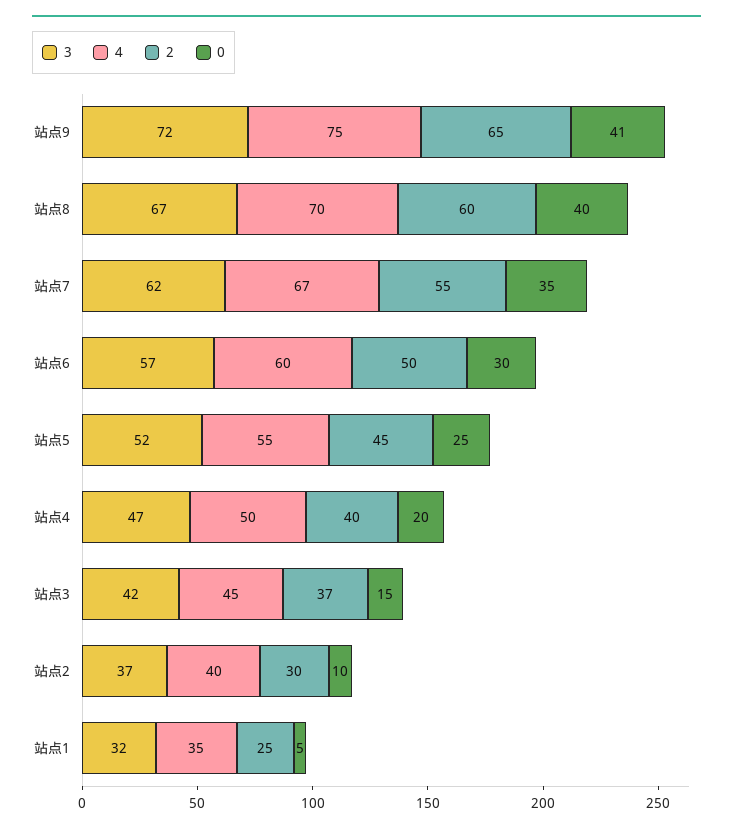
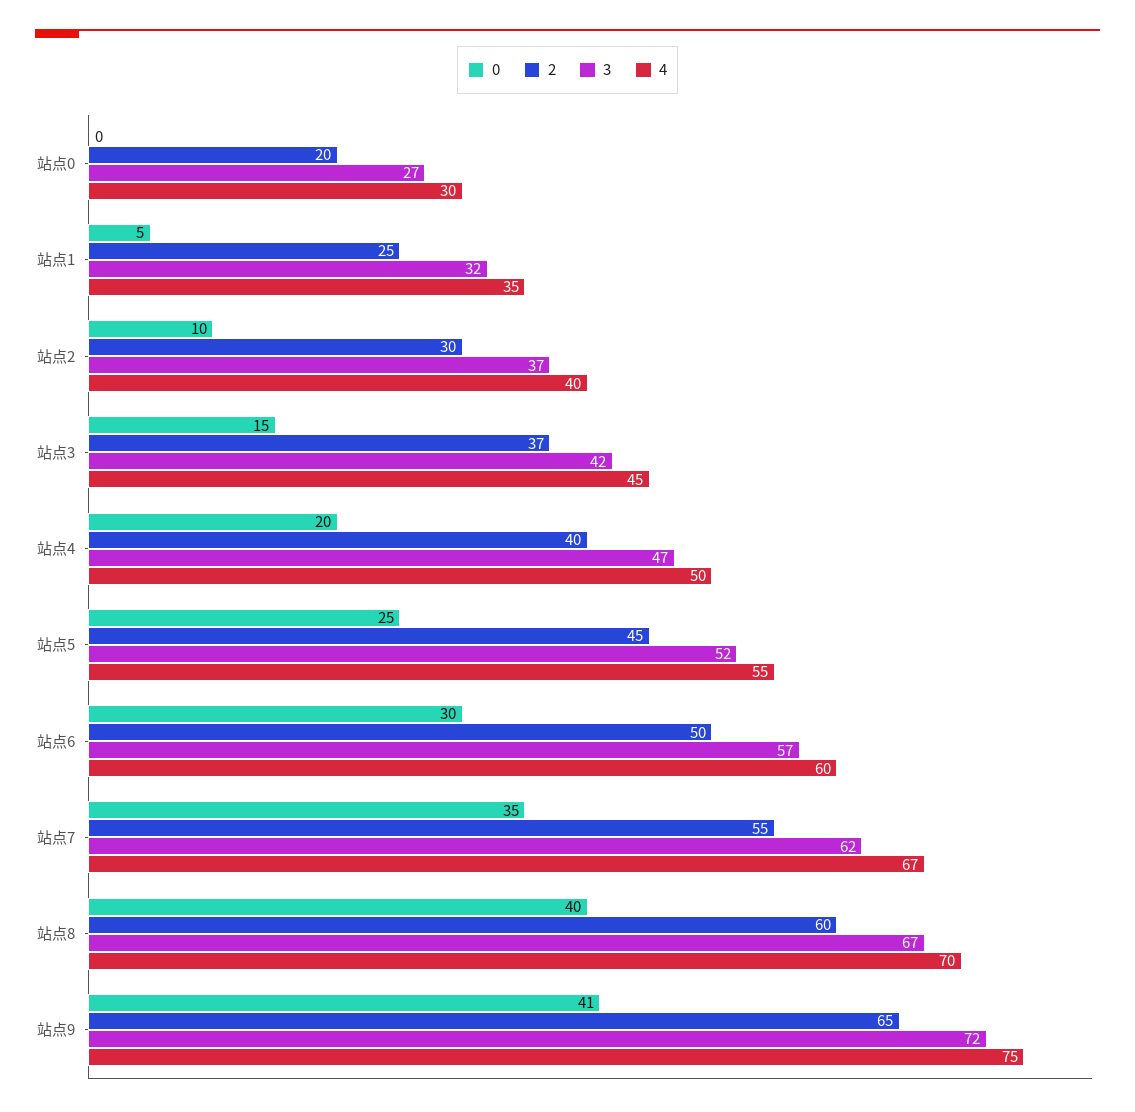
  {
    "3": {
      "站点9": 72,
      "站点8": 67,
      "站点7": 62,
      "站点6": 57,
      "站点5": 52,
      "站点4": 47,
      "站点3": 42,
      "站点2": 37,
-     "站点1": 32
+     "站点1": 32,
+     "站点0": 27
    },
    "4": {
      "站点9": 75,
      "站点8": 70,
      "站点7": 67,
      "站点6": 60,
      "站点5": 55,
      "站点4": 50,
      "站点3": 45,
      "站点2": 40,
-     "站点1": 35
+     "站点1": 35,
+     "站点0": 30
    },
    "2": {
      "站点9": 65,
      "站点8": 60,
      "站点7": 55,
      "站点6": 50,
      "站点5": 45,
      "站点4": 40,
      "站点3": 37,
      "站点2": 30,
-     "站点1": 25
+     "站点1": 25,
+     "站点0": 20
    },
    "0": {
      "站点9": 41,
      "站点8": 40,
      "站点7": 35,
      "站点6": 30,
      "站点5": 25,
      "站点4": 20,
      "站点3": 15,
      "站点2": 10,
-     "站点1": 5
+     "站点1": 5,
+     "站点0": 0
    }
  }

